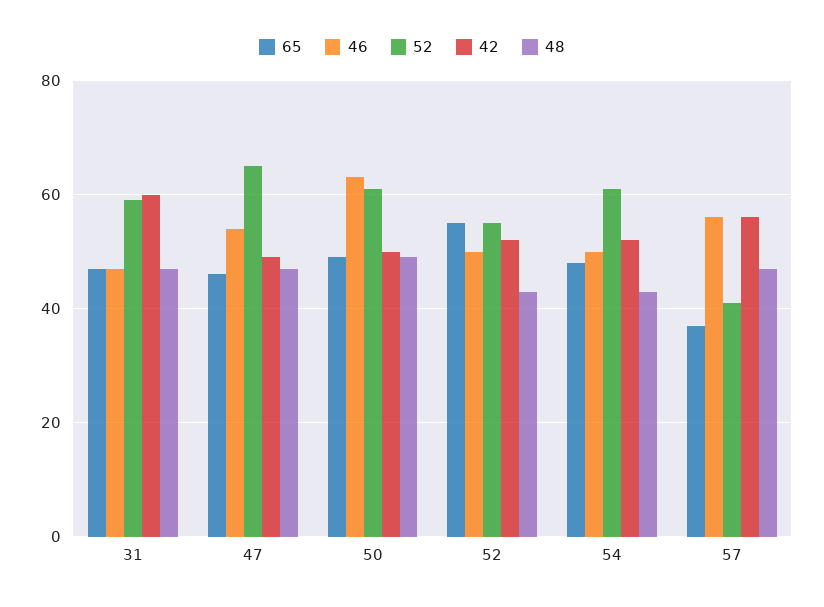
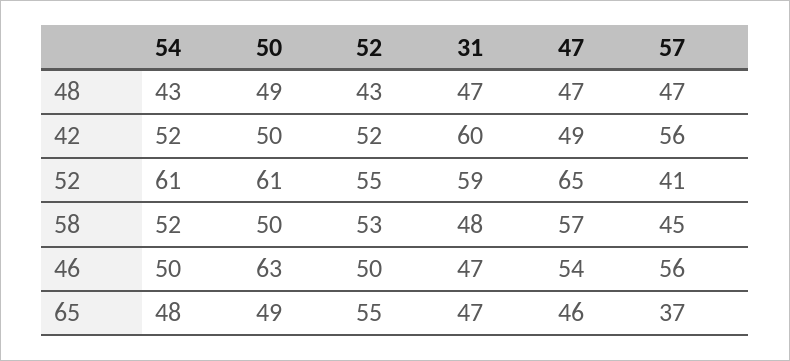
  {
    "65": {
      "31": 47,
      "47": 46,
      "50": 49,
      "52": 55,
      "54": 48,
      "57": 37
    },
    "46": {
      "31": 47,
      "47": 54,
      "50": 63,
      "52": 50,
      "54": 50,
      "57": 56
    },
    "52": {
      "31": 59,
      "47": 65,
      "50": 61,
      "52": 55,
      "54": 61,
      "57": 41
    },
    "42": {
      "31": 60,
      "47": 49,
      "50": 50,
      "52": 52,
      "54": 52,
      "57": 56
    },
    "48": {
      "31": 47,
      "47": 47,
      "50": 49,
      "52": 43,
      "54": 43,
      "57": 47
-   }
+   },
+   "58": {
+     "54": 52,
+     "50": 50,
+     "52": 53,
+     "31": 48,
+     "47": 57,
+     "57": 45
+   }
  }

